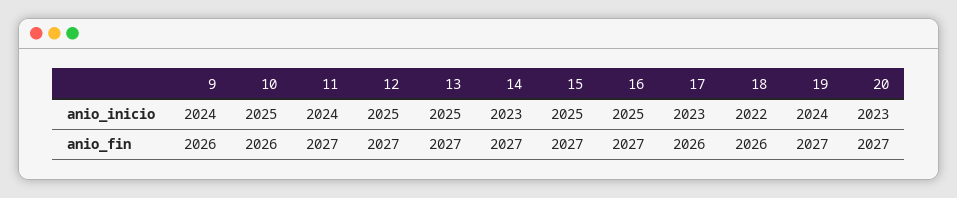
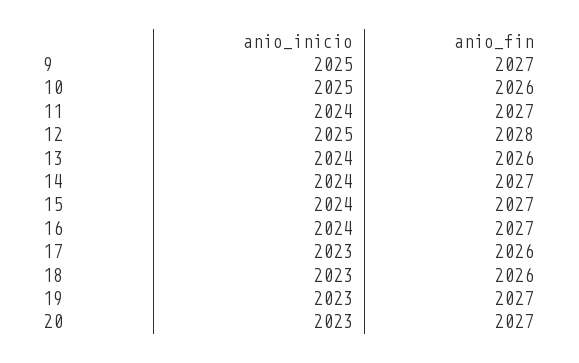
  {
    "9": {
-     "anio_inicio": 2024,
+     "anio_inicio": 2025,
-     "anio_fin": 2026
+     "anio_fin": 2027
    },
    "10": {
      "anio_inicio": 2025,
      "anio_fin": 2026
    },
    "11": {
      "anio_inicio": 2024,
      "anio_fin": 2027
    },
    "12": {
      "anio_inicio": 2025,
-     "anio_fin": 2027
+     "anio_fin": 2028
    },
    "13": {
-     "anio_inicio": 2025,
+     "anio_inicio": 2024,
-     "anio_fin": 2027
+     "anio_fin": 2026
    },
    "14": {
-     "anio_inicio": 2023,
+     "anio_inicio": 2024,
      "anio_fin": 2027
    },
    "15": {
-     "anio_inicio": 2025,
+     "anio_inicio": 2024,
      "anio_fin": 2027
    },
    "16": {
-     "anio_inicio": 2025,
+     "anio_inicio": 2024,
      "anio_fin": 2027
    },
    "17": {
      "anio_inicio": 2023,
      "anio_fin": 2026
    },
    "18": {
-     "anio_inicio": 2022,
+     "anio_inicio": 2023,
      "anio_fin": 2026
    },
    "19": {
-     "anio_inicio": 2024,
+     "anio_inicio": 2023,
      "anio_fin": 2027
    },
    "20": {
      "anio_inicio": 2023,
      "anio_fin": 2027
    }
  }

